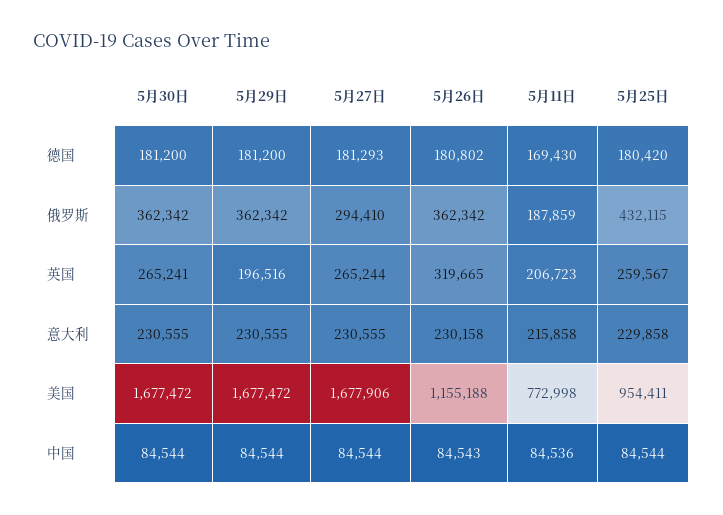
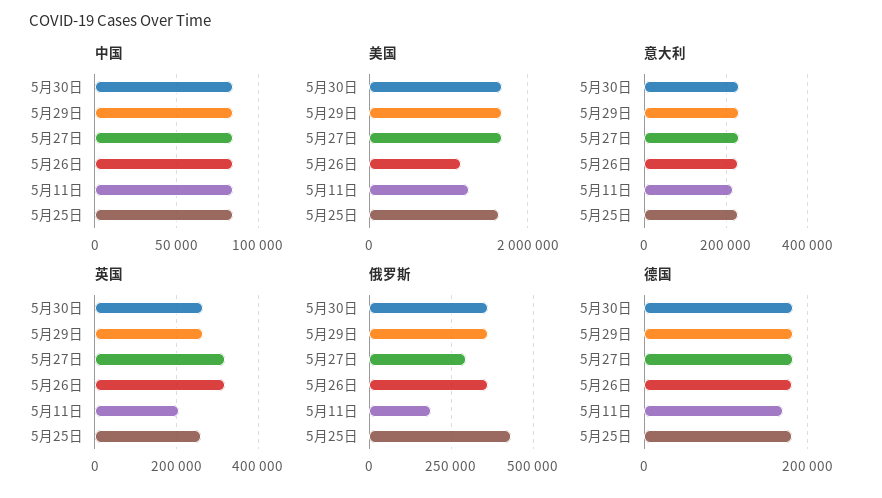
  {
    "德国": {
      "5月30日": 181200,
      "5月29日": 181200,
      "5月27日": 181293,
      "5月26日": 180802,
      "5月11日": 169430,
      "5月25日": 180420
    },
    "俄罗斯": {
      "5月30日": 362342,
      "5月29日": 362342,
      "5月27日": 294410,
      "5月26日": 362342,
      "5月11日": 187859,
      "5月25日": 432115
    },
    "英国": {
      "5月30日": 265241,
-     "5月29日": 196516,
+     "5月29日": 260000,
-     "5月27日": 265244,
+     "5月27日": 320000,
      "5月26日": 319665,
      "5月11日": 206723,
      "5月25日": 259567
    },
    "意大利": {
      "5月30日": 230555,
      "5月29日": 230555,
      "5月27日": 230555,
      "5月26日": 230158,
      "5月11日": 215858,
      "5月25日": 229858
    },
    "美国": {
      "5月30日": 1677472,
      "5月29日": 1677472,
      "5月27日": 1677906,
      "5月26日": 1155188,
-     "5月11日": 772998,
+     "5月11日": 1200000,
-     "5月25日": 954411
+     "5月25日": 1600000
    },
    "中国": {
      "5月30日": 84544,
      "5月29日": 84544,
      "5月27日": 84544,
      "5月26日": 84543,
      "5月11日": 84536,
      "5月25日": 84544
    }
  }

